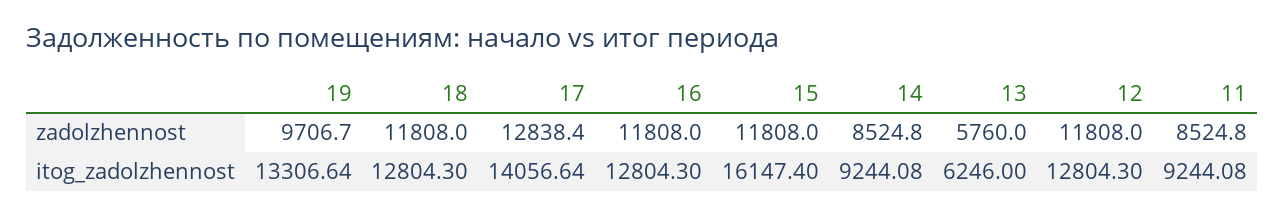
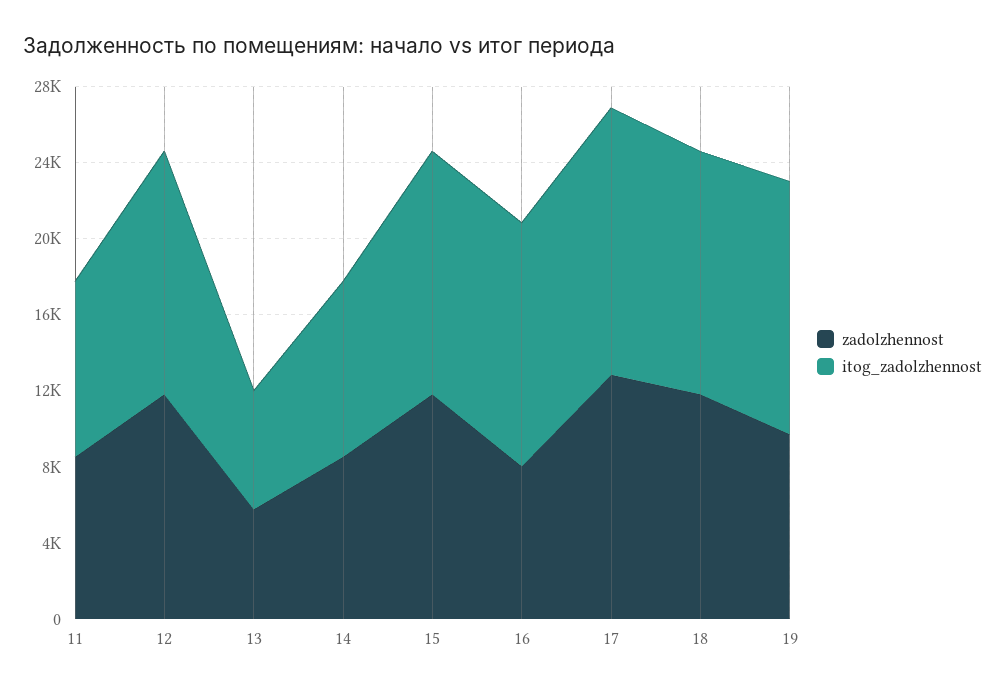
  {
    "zadolzhennost": {
      "19": 9706.7,
      "18": 11808,
      "17": 12838.4,
-     "16": 11808,
+     "16": 8000,
      "15": 11808,
      "14": 8524.8,
      "13": 5760,
      "12": 11808,
      "11": 8524.8
    },
    "itog_zadolzhennost": {
      "19": 13306.64,
      "18": 12804.3,
      "17": 14056.64,
      "16": 12804.3,
-     "15": 16147.4,
+     "15": 13000,
      "14": 9244.08,
      "13": 6246,
      "12": 12804.3,
      "11": 9244.08
    }
  }

